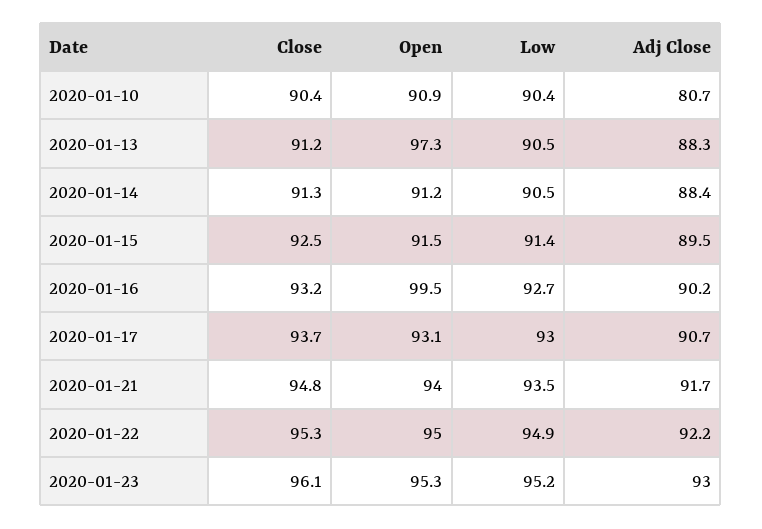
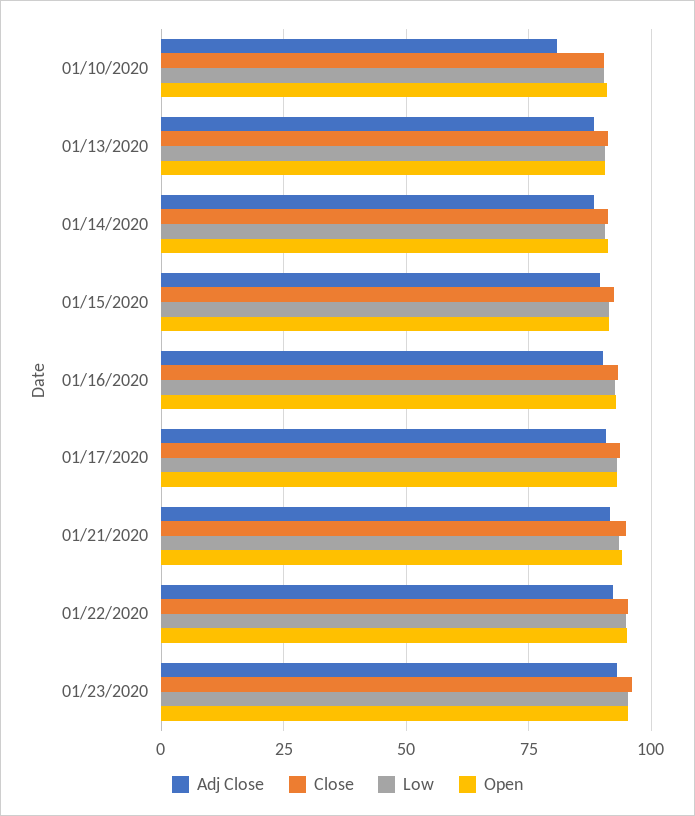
  {
    "Close": {
      "2020-01-10": 90.4,
      "2020-01-13": 91.2,
      "2020-01-14": 91.3,
      "2020-01-15": 92.5,
      "2020-01-16": 93.2,
      "2020-01-17": 93.7,
      "2020-01-21": 94.8,
      "2020-01-22": 95.3,
      "2020-01-23": 96.1
    },
    "Open": {
      "2020-01-10": 90.9,
-     "2020-01-13": 97.3,
+     "2020-01-13": 90,
      "2020-01-14": 91.2,
      "2020-01-15": 91.5,
-     "2020-01-16": 99.5,
+     "2020-01-16": 92.5,
      "2020-01-17": 93.1,
      "2020-01-21": 94,
      "2020-01-22": 95,
      "2020-01-23": 95.3
    },
    "Low": {
      "2020-01-10": 90.4,
      "2020-01-13": 90.5,
      "2020-01-14": 90.5,
      "2020-01-15": 91.4,
      "2020-01-16": 92.7,
      "2020-01-17": 93,
      "2020-01-21": 93.5,
      "2020-01-22": 94.9,
      "2020-01-23": 95.2
    },
    "Adj Close": {
      "2020-01-10": 80.7,
      "2020-01-13": 88.3,
      "2020-01-14": 88.4,
      "2020-01-15": 89.5,
      "2020-01-16": 90.2,
      "2020-01-17": 90.7,
      "2020-01-21": 91.7,
      "2020-01-22": 92.2,
      "2020-01-23": 93
    }
  }

